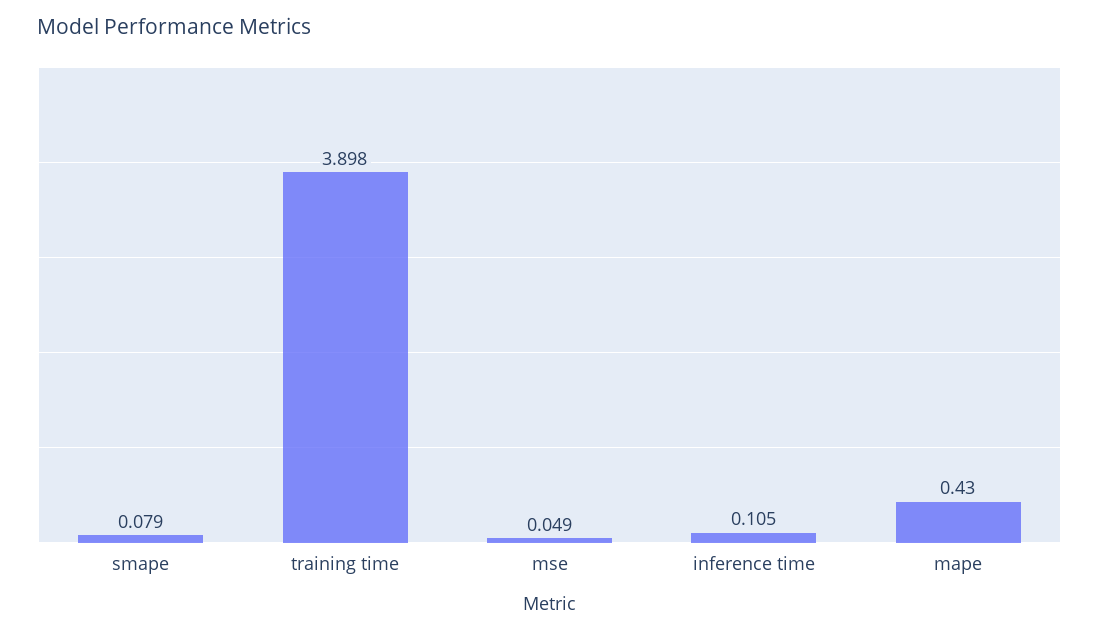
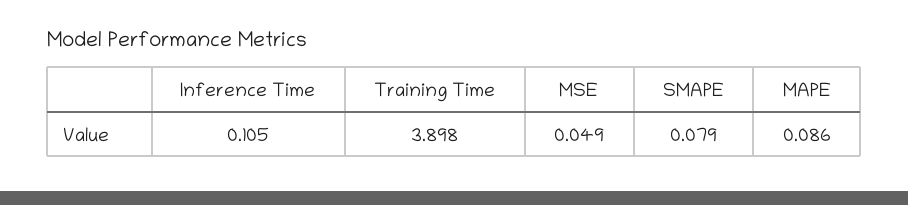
  {
    "smape": 0.079,
    "training time": 3.898,
    "mse": 0.049,
    "inference time": 0.105,
-   "mape": 0.43
+   "mape": 0.086
  }

